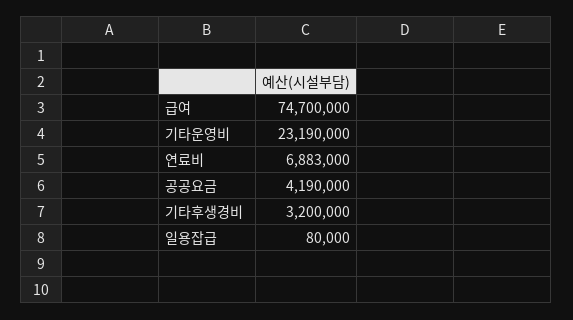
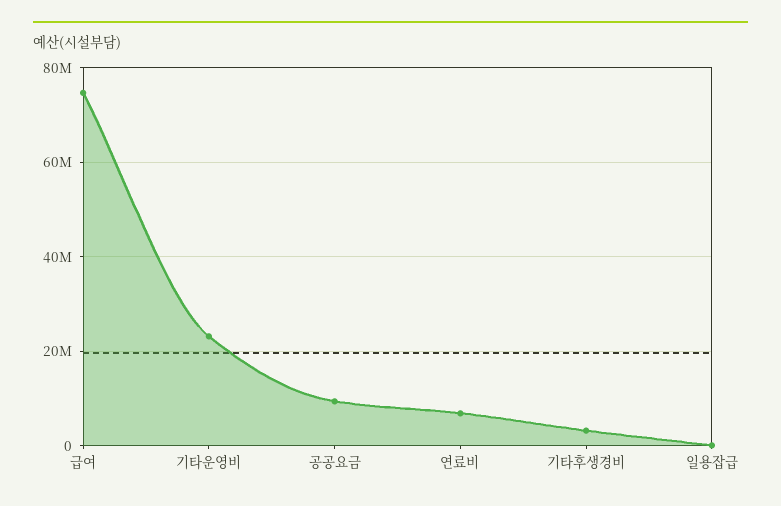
  {
    "급여": 74700000,
    "기타운영비": 23190000,
    "연료비": 6883000,
-   "공공요금": 4190000,
+   "공공요금": 10000000,
    "기타후생경비": 3200000,
    "일용잡급": 80000
  }

